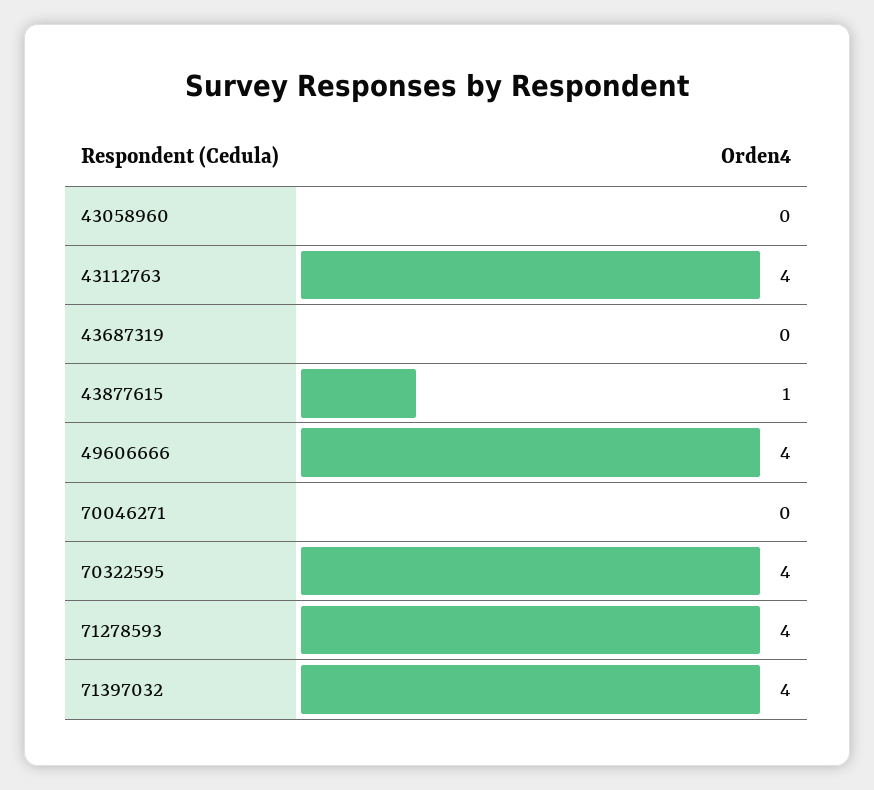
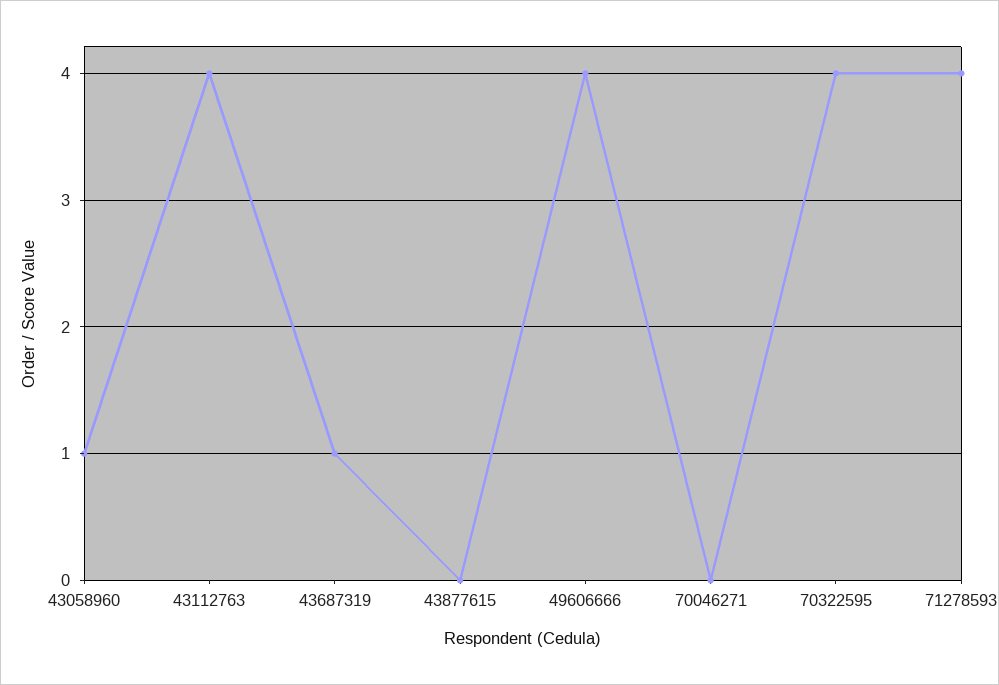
  {
-   "43058960": 0,
+   "43058960": 1,
    "43112763": 4,
-   "43687319": 0,
+   "43687319": 1,
-   "43877615": 1,
+   "43877615": 0,
    "49606666": 4,
    "70046271": 0,
    "70322595": 4,
-   "71278593": 4,
+   "71278593": 4
-   "71397032": 4
  }

